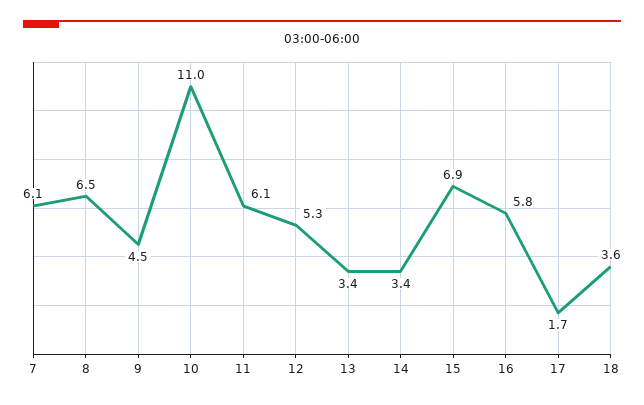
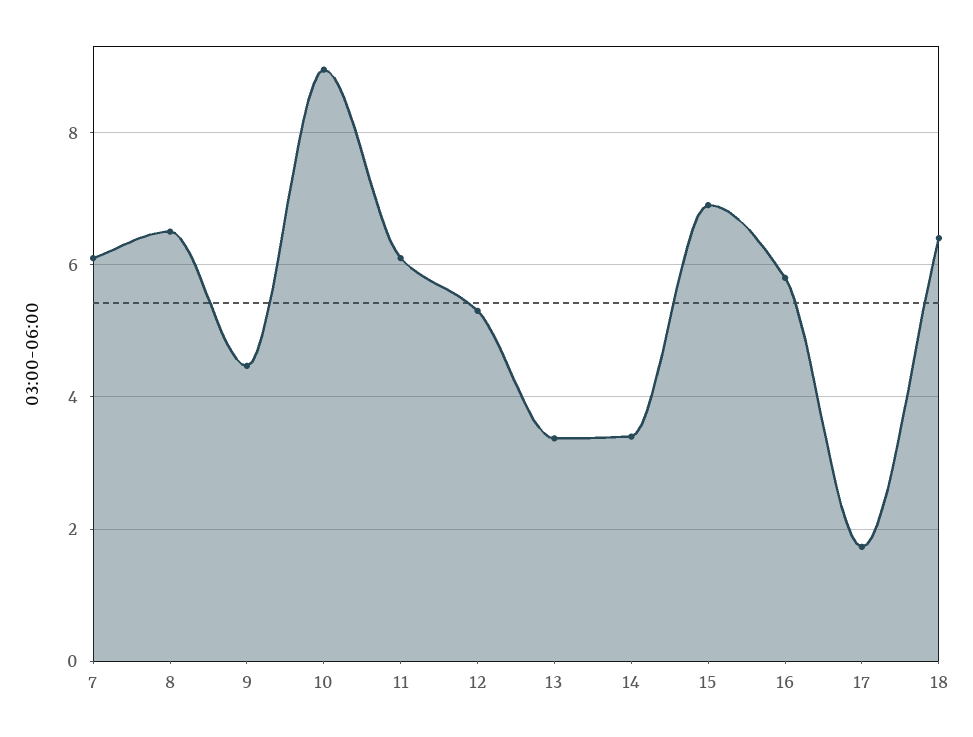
  {
    "7": 6.1,
    "8": 6.5,
    "9": 4.5,
-   "10": 11,
+   "10": 9,
    "11": 6.1,
    "12": 5.3,
    "13": 3.4,
    "14": 3.4,
    "15": 6.9,
    "16": 5.8,
    "17": 1.7,
-   "18": 3.6
+   "18": 6.4
  }

